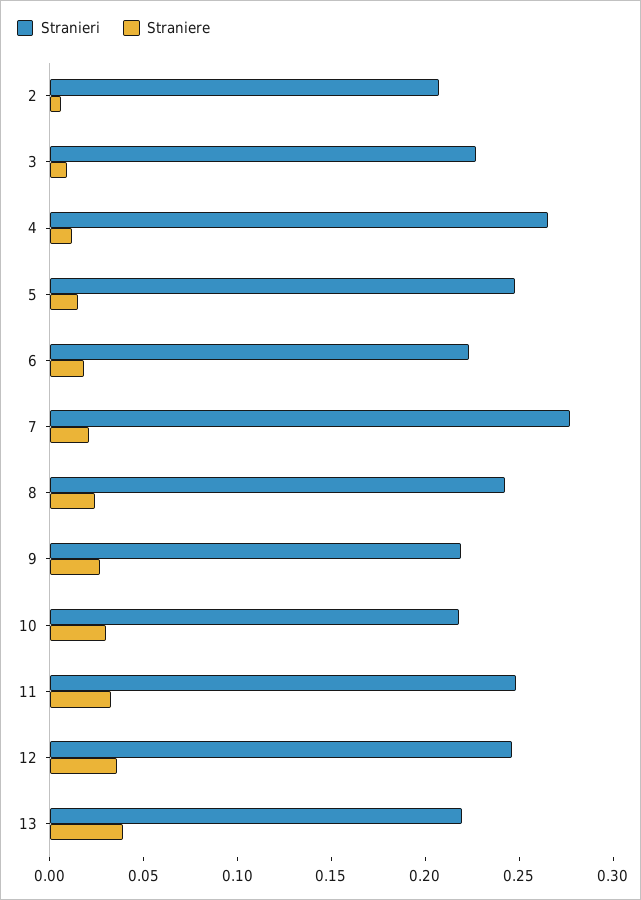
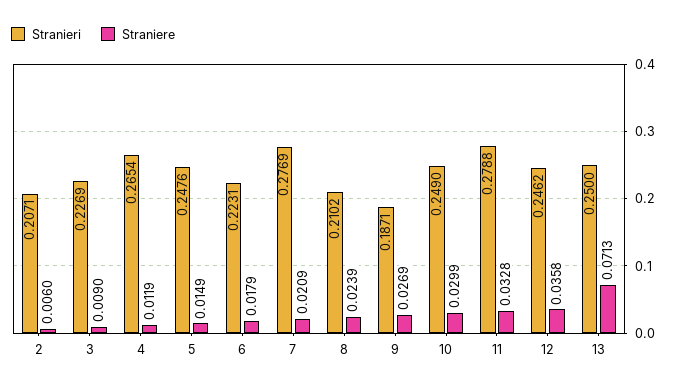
  {
    "Stranieri": {
      "2": 0.2071,
      "3": 0.2269,
      "4": 0.2654,
      "5": 0.2476,
      "6": 0.2231,
      "7": 0.2769,
-     "8": 0.24,
+     "8": 0.2102,
-     "9": 0.22,
+     "9": 0.1871,
-     "10": 0.22,
+     "10": 0.249,
-     "11": 0.25,
+     "11": 0.2788,
      "12": 0.2462,
-     "13": 0.22
+     "13": 0.25
    },
    "Straniere": {
      "2": 0.006,
      "3": 0.009,
      "4": 0.0119,
      "5": 0.0149,
      "6": 0.0179,
      "7": 0.0209,
      "8": 0.0239,
      "9": 0.0269,
      "10": 0.0299,
      "11": 0.0328,
      "12": 0.0358,
-     "13": 0.04
+     "13": 0.0713
    }
  }

